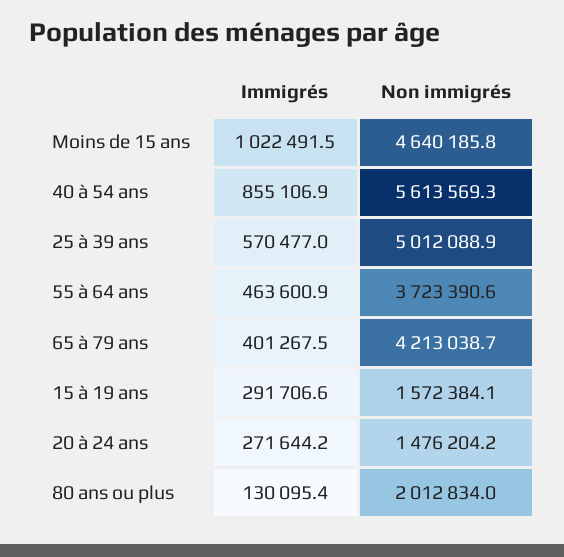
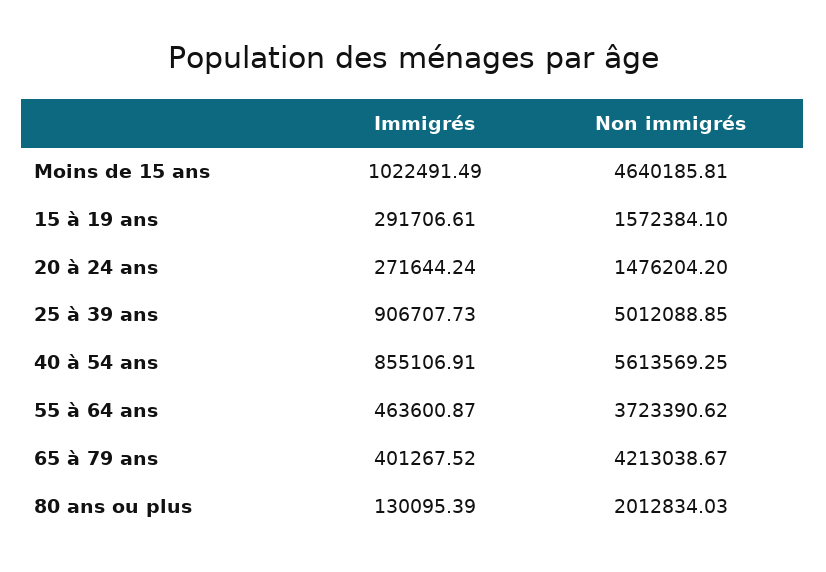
  {
    "Immigrés": {
      "Moins de 15 ans": 1022491.49,
      "40 à 54 ans": 855106.91,
-     "25 à 39 ans": 570477,
+     "25 à 39 ans": 906707.73,
      "55 à 64 ans": 463600.87,
      "65 à 79 ans": 401267.52,
      "15 à 19 ans": 291706.61,
      "20 à 24 ans": 271644.24,
      "80 ans ou plus": 130095.39
    },
    "Non immigrés": {
      "Moins de 15 ans": 4640185.81,
      "40 à 54 ans": 5613569.25,
      "25 à 39 ans": 5012088.85,
      "55 à 64 ans": 3723390.62,
      "65 à 79 ans": 4213038.67,
      "15 à 19 ans": 1572384.1,
      "20 à 24 ans": 1476204.2,
      "80 ans ou plus": 2012834.03
    }
  }

